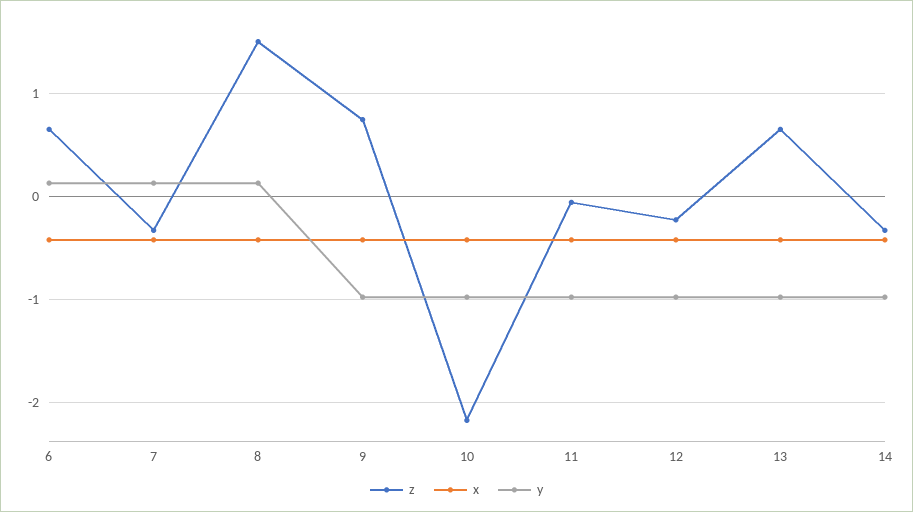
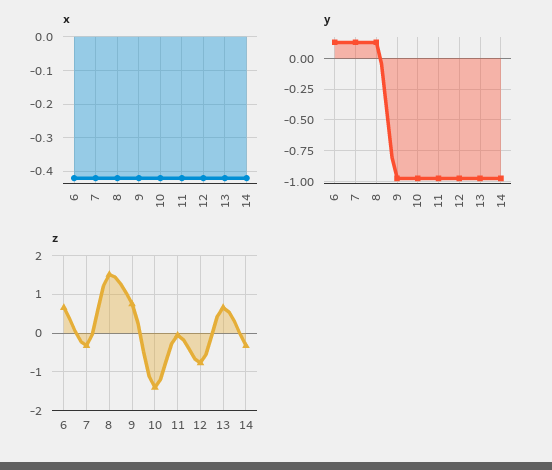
  {
    "z": {
      "6": 0.7,
      "7": -0.3,
      "8": 1.5,
      "9": 0.7,
-     "10": -2.2,
+     "10": -1.4,
      "11": -0.1,
-     "12": -0.2,
+     "12": -0.8,
      "13": 0.7,
      "14": -0.3
    },
    "x": {
      "6": -0.42,
      "7": -0.42,
      "8": -0.42,
      "9": -0.42,
      "10": -0.42,
      "11": -0.42,
      "12": -0.42,
      "13": -0.42,
      "14": -0.42
    },
    "y": {
      "6": 0.15,
      "7": 0.15,
      "8": 0.15,
      "9": -1,
      "10": -1,
      "11": -1,
      "12": -1,
      "13": -1,
      "14": -1
    }
  }

